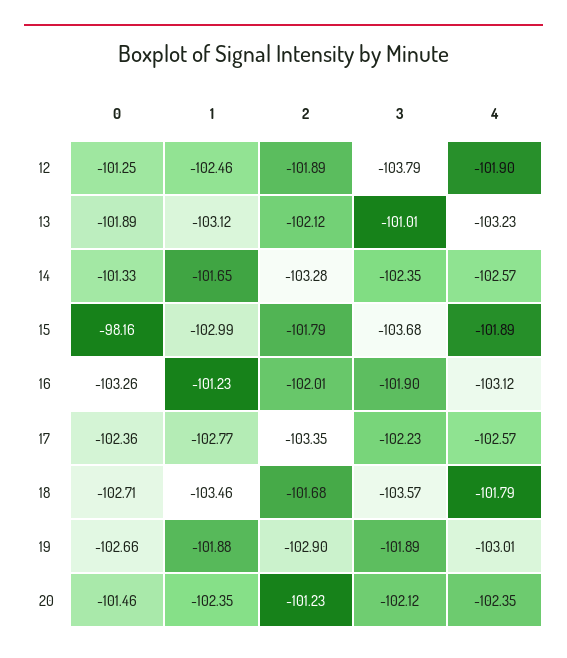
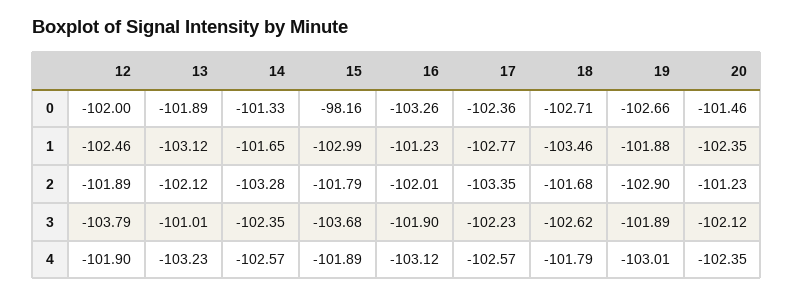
  {
    "0": {
-     "12": -101.25,
+     "12": -102,
      "13": -101.89,
      "14": -101.33,
      "15": -98.16,
      "16": -103.26,
      "17": -102.36,
      "18": -102.71,
      "19": -102.66,
      "20": -101.46
    },
    "1": {
      "12": -102.46,
      "13": -103.12,
      "14": -101.65,
      "15": -102.99,
      "16": -101.23,
      "17": -102.77,
      "18": -103.46,
      "19": -101.88,
      "20": -102.35
    },
    "2": {
      "12": -101.89,
      "13": -102.12,
      "14": -103.28,
      "15": -101.79,
      "16": -102.01,
      "17": -103.35,
      "18": -101.68,
      "19": -102.9,
      "20": -101.23
    },
    "3": {
      "12": -103.79,
      "13": -101.01,
      "14": -102.35,
      "15": -103.68,
      "16": -101.9,
      "17": -102.23,
-     "18": -103.57,
+     "18": -102.62,
      "19": -101.89,
      "20": -102.12
    },
    "4": {
      "12": -101.9,
      "13": -103.23,
      "14": -102.57,
      "15": -101.89,
      "16": -103.12,
      "17": -102.57,
      "18": -101.79,
      "19": -103.01,
      "20": -102.35
    }
  }

